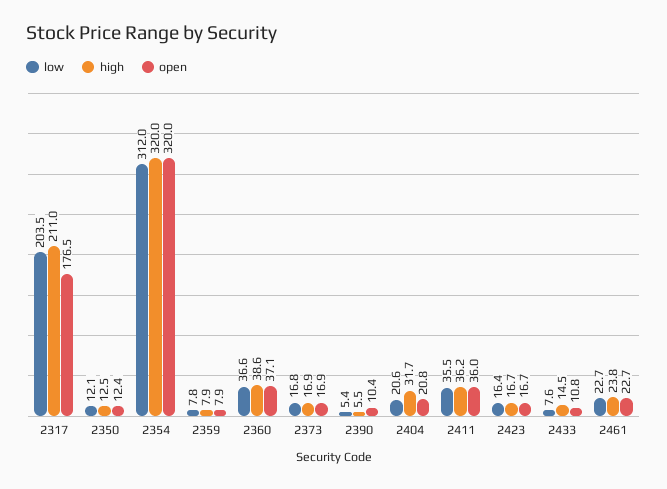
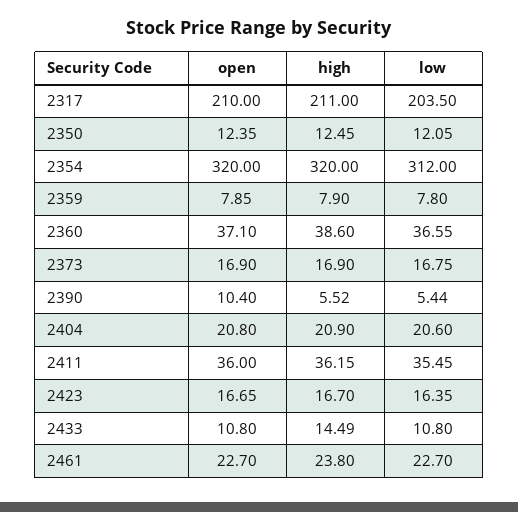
  {
    "low": {
      "2317": 203.5,
      "2350": 12.05,
      "2354": 312,
      "2359": 7.8,
      "2360": 36.55,
      "2373": 16.75,
      "2390": 5.44,
      "2404": 20.6,
      "2411": 35.45,
      "2423": 16.35,
-     "2433": 7.6,
+     "2433": 10.8,
      "2461": 22.7
    },
    "high": {
      "2317": 211,
      "2350": 12.45,
      "2354": 320,
      "2359": 7.9,
      "2360": 38.6,
      "2373": 16.9,
      "2390": 5.52,
-     "2404": 31.7,
+     "2404": 20.9,
      "2411": 36.15,
      "2423": 16.7,
      "2433": 14.49,
      "2461": 23.8
    },
    "open": {
-     "2317": 176.5,
+     "2317": 210,
      "2350": 12.35,
      "2354": 320,
      "2359": 7.85,
      "2360": 37.1,
      "2373": 16.9,
      "2390": 10.4,
      "2404": 20.8,
      "2411": 36,
      "2423": 16.65,
      "2433": 10.8,
      "2461": 22.7
    }
  }

